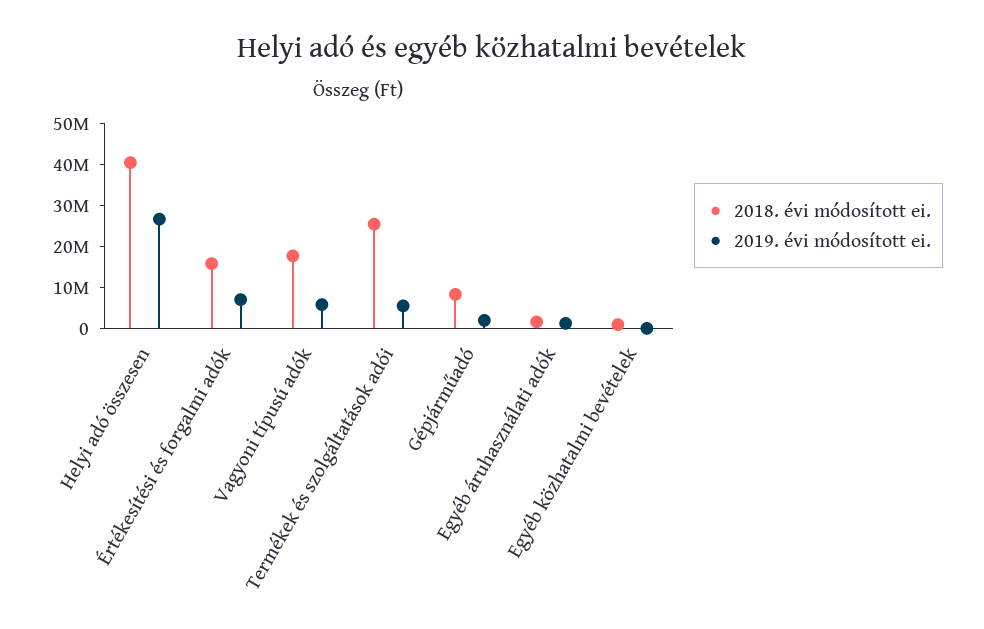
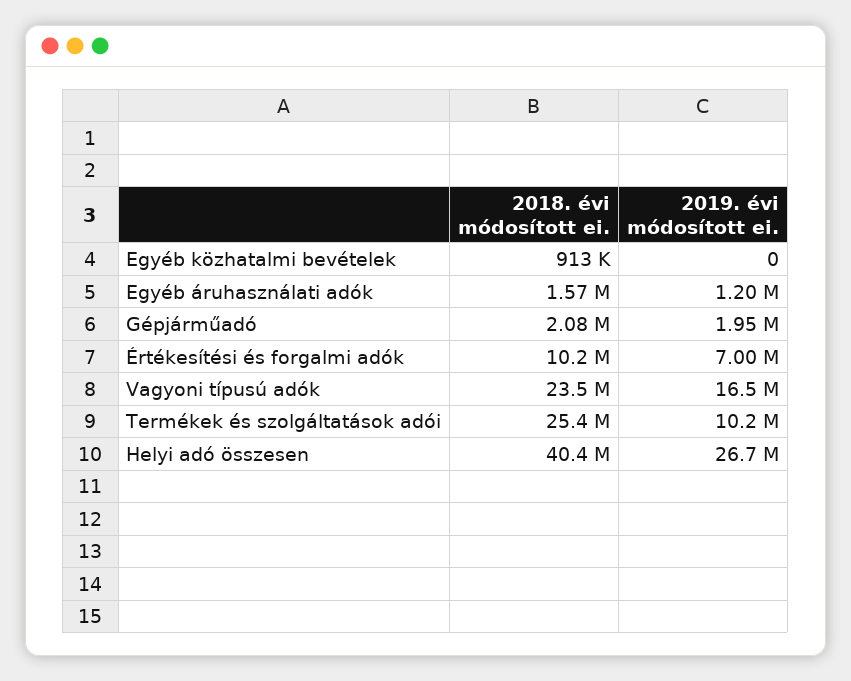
  {
    "2018. évi módosított ei.": {
      "Helyi adó összesen": 40400000,
-     "Értékesítési és forgalmi adók": 16000000,
+     "Értékesítési és forgalmi adók": 10200000,
-     "Vagyoni típusú adók": 18000000,
+     "Vagyoni típusú adók": 23500000,
      "Termékek és szolgáltatások adói": 25400000,
-     "Gépjárműadó": 8000000,
+     "Gépjárműadó": 2080000,
      "Egyéb áruhasználati adók": 1570000,
      "Egyéb közhatalmi bevételek": 913000
    },
    "2019. évi módosított ei.": {
      "Helyi adó összesen": 26700000,
      "Értékesítési és forgalmi adók": 7000000,
-     "Vagyoni típusú adók": 6000000,
+     "Vagyoni típusú adók": 16500000,
-     "Termékek és szolgáltatások adói": 6000000,
+     "Termékek és szolgáltatások adói": 10200000,
      "Gépjárműadó": 1950000,
      "Egyéb áruhasználati adók": 1200000,
      "Egyéb közhatalmi bevételek": 0
    }
  }

